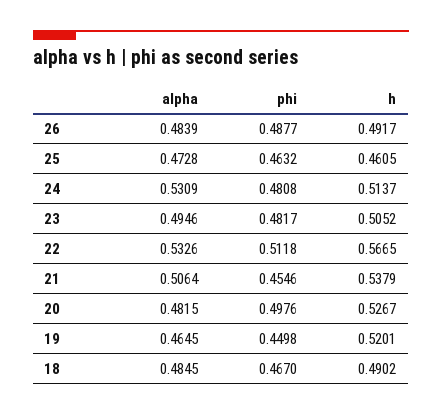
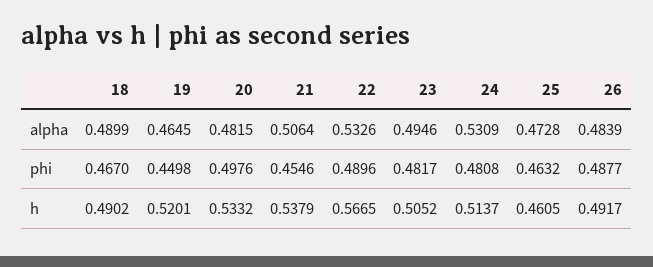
  {
    "alpha": {
      "26": 0.4839,
      "25": 0.4728,
      "24": 0.5309,
      "23": 0.4946,
      "22": 0.5326,
      "21": 0.5064,
      "20": 0.4815,
      "19": 0.4645,
-     "18": 0.4845
+     "18": 0.4899
    },
    "phi": {
      "26": 0.4877,
      "25": 0.4632,
      "24": 0.4808,
      "23": 0.4817,
-     "22": 0.5118,
+     "22": 0.4896,
      "21": 0.4546,
      "20": 0.4976,
      "19": 0.4498,
      "18": 0.467
    },
    "h": {
      "26": 0.4917,
      "25": 0.4605,
      "24": 0.5137,
      "23": 0.5052,
      "22": 0.5665,
      "21": 0.5379,
-     "20": 0.5267,
+     "20": 0.5332,
      "19": 0.5201,
      "18": 0.4902
    }
  }

